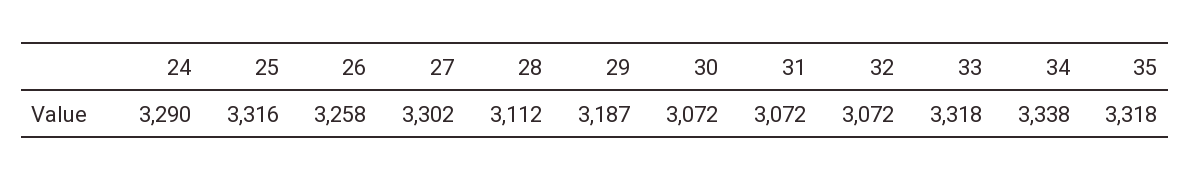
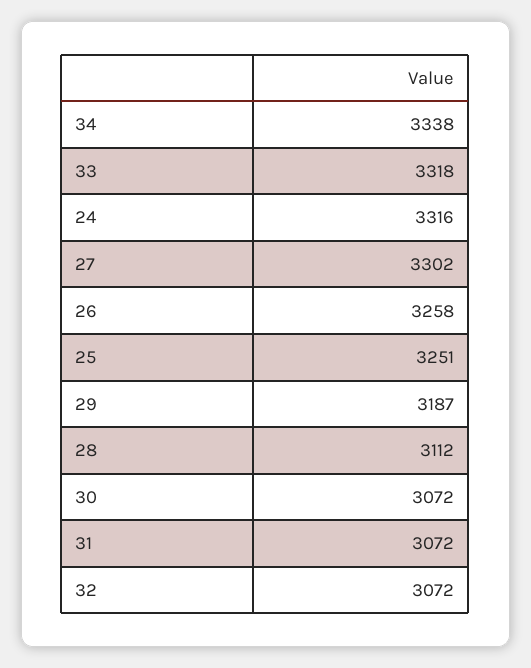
  {
-   "24": 3290,
+   "24": 3316,
-   "25": 3316,
+   "25": 3251,
    "26": 3258,
    "27": 3302,
    "28": 3112,
    "29": 3187,
    "30": 3072,
    "31": 3072,
    "32": 3072,
    "33": 3318,
-   "34": 3338,
+   "34": 3338
-   "35": 3318
  }

